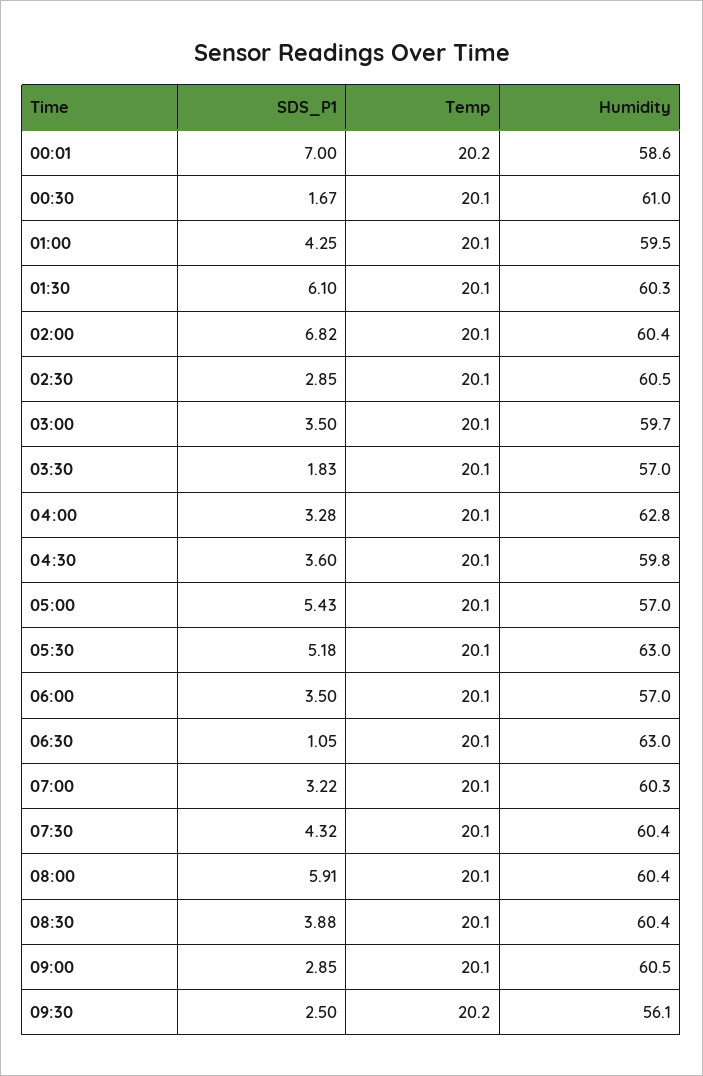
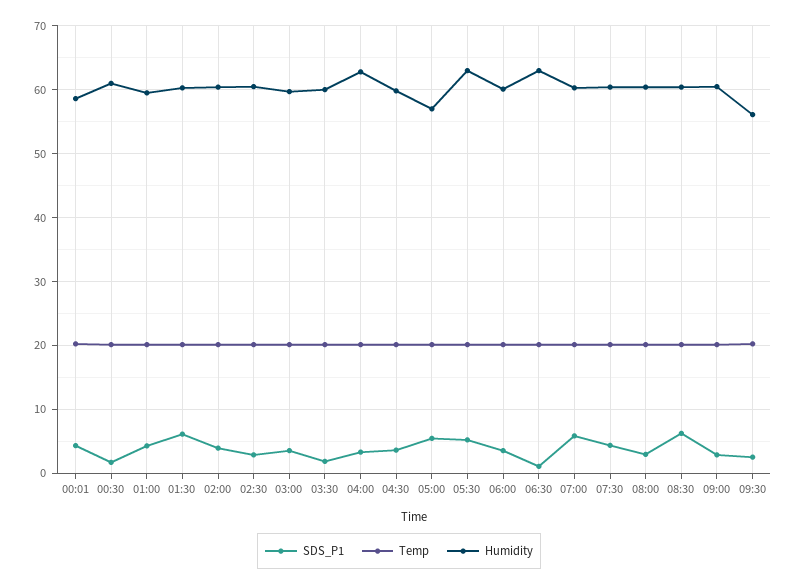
  {
    "SDS_P1": {
-     "00:01": 7,
+     "00:01": 4,
      "00:30": 1.67,
      "01:00": 4.25,
      "01:30": 6.1,
-     "02:00": 6.82,
+     "02:00": 4,
      "02:30": 2.85,
      "03:00": 3.5,
      "03:30": 1.83,
      "04:00": 3.28,
      "04:30": 3.6,
      "05:00": 5.43,
      "05:30": 5.18,
      "06:00": 3.5,
      "06:30": 1.05,
-     "07:00": 3.22,
+     "07:00": 6,
      "07:30": 4.32,
-     "08:00": 5.91,
+     "08:00": 3,
-     "08:30": 3.88,
+     "08:30": 6,
      "09:00": 2.85,
      "09:30": 2.5
    },
    "Temp": {
      "00:01": 20.2,
      "00:30": 20.1,
      "01:00": 20.1,
      "01:30": 20.1,
      "02:00": 20.1,
      "02:30": 20.1,
      "03:00": 20.1,
      "03:30": 20.1,
      "04:00": 20.1,
      "04:30": 20.1,
      "05:00": 20.1,
      "05:30": 20.1,
      "06:00": 20.1,
      "06:30": 20.1,
      "07:00": 20.1,
      "07:30": 20.1,
      "08:00": 20.1,
      "08:30": 20.1,
      "09:00": 20.1,
      "09:30": 20.2
    },
    "Humidity": {
      "00:01": 58.6,
      "00:30": 61,
      "01:00": 59.5,
      "01:30": 60.3,
      "02:00": 60.4,
      "02:30": 60.5,
      "03:00": 59.7,
-     "03:30": 57,
+     "03:30": 60,
      "04:00": 62.8,
      "04:30": 59.8,
      "05:00": 57,
      "05:30": 63,
-     "06:00": 57,
+     "06:00": 60,
      "06:30": 63,
      "07:00": 60.3,
      "07:30": 60.4,
      "08:00": 60.4,
      "08:30": 60.4,
      "09:00": 60.5,
      "09:30": 56.1
    }
  }

